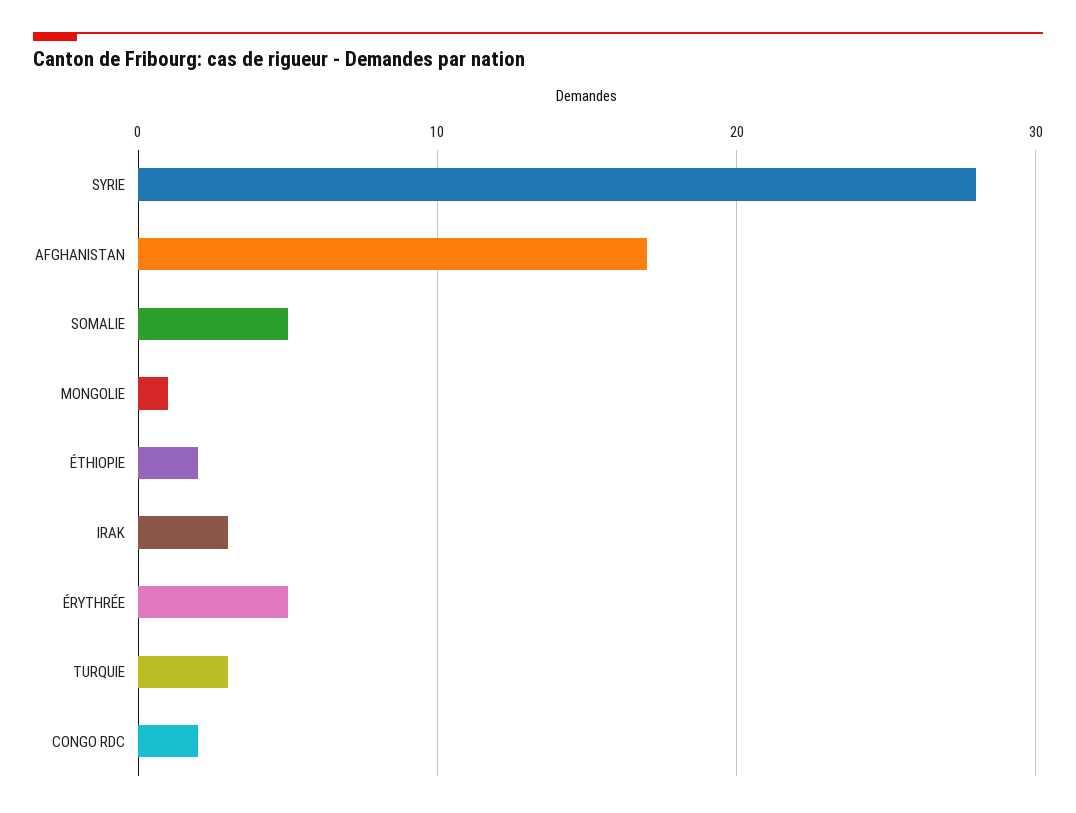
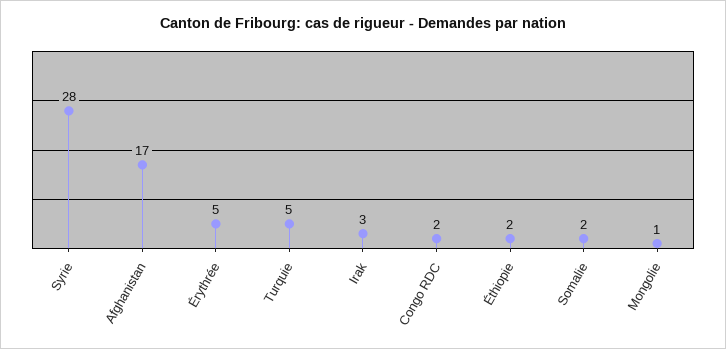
  {
    "SYRIE": 28,
    "AFGHANISTAN": 17,
-   "SOMALIE": 5,
+   "SOMALIE": 2,
    "MONGOLIE": 1,
    "ÉTHIOPIE": 2,
    "IRAK": 3,
    "ÉRYTHRÉE": 5,
-   "TURQUIE": 3,
+   "TURQUIE": 5,
    "CONGO RDC": 2
  }

